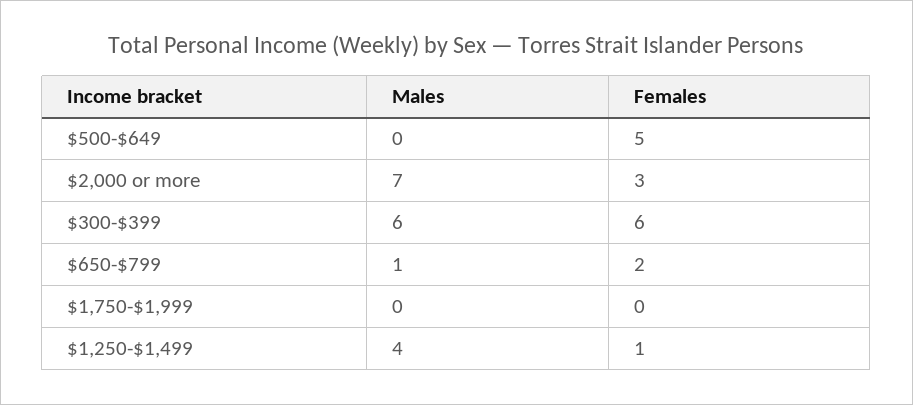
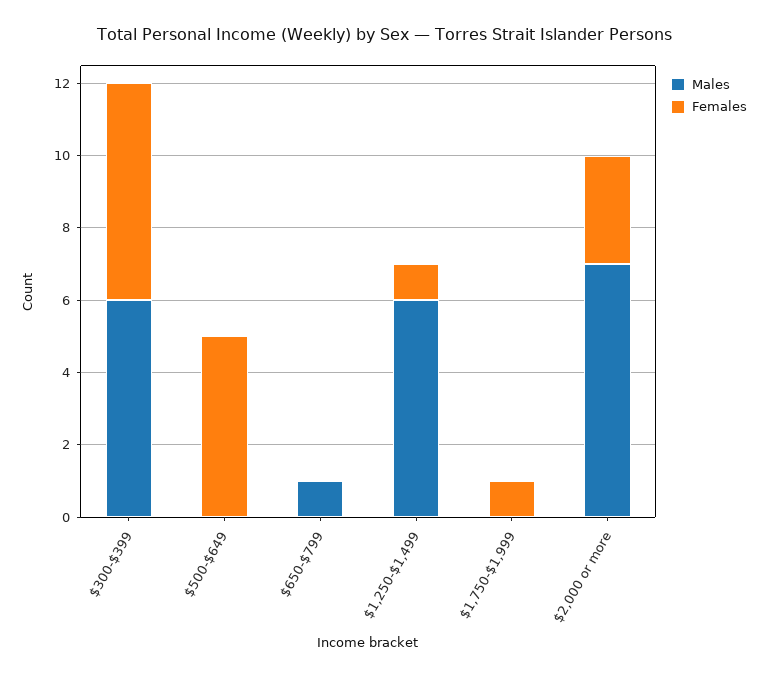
  {
    "Males": {
      "$500-$649": 0,
      "$2,000 or more": 7,
      "$300-$399": 6,
      "$650-$799": 1,
      "$1,750-$1,999": 0,
-     "$1,250-$1,499": 4
+     "$1,250-$1,499": 6
    },
    "Females": {
      "$500-$649": 5,
      "$2,000 or more": 3,
      "$300-$399": 6,
-     "$650-$799": 2,
+     "$650-$799": 0,
-     "$1,750-$1,999": 0,
+     "$1,750-$1,999": 1,
      "$1,250-$1,499": 1
    }
  }

